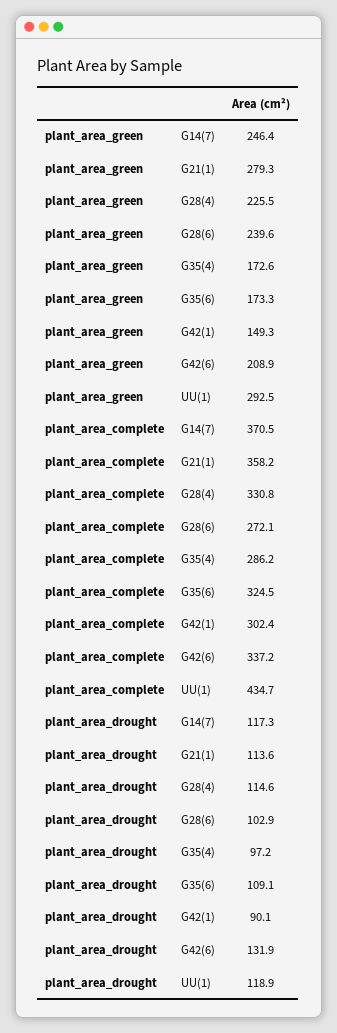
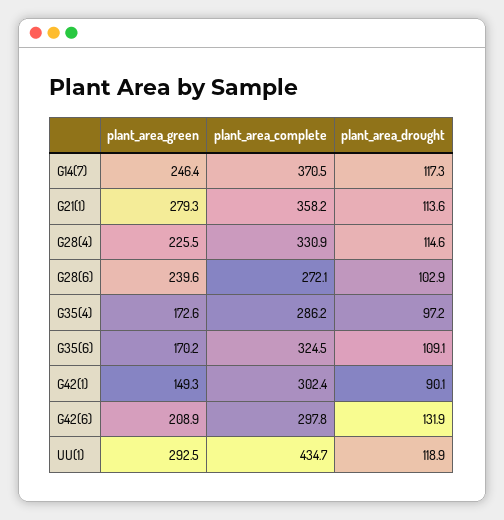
  {
    "plant_area_green": {
      "G14(7)": 246.4,
      "G21(1)": 279.3,
      "G28(4)": 225.5,
      "G28(6)": 239.6,
      "G35(4)": 172.6,
-     "G35(6)": 173.3,
+     "G35(6)": 170.2,
      "G42(1)": 149.3,
      "G42(6)": 208.9,
      "UU(1)": 292.5
    },
    "plant_area_complete": {
      "G14(7)": 370.5,
      "G21(1)": 358.2,
-     "G28(4)": 330.8,
+     "G28(4)": 330.9,
      "G28(6)": 272.1,
      "G35(4)": 286.2,
      "G35(6)": 324.5,
      "G42(1)": 302.4,
-     "G42(6)": 337.2,
+     "G42(6)": 297.8,
      "UU(1)": 434.7
    },
    "plant_area_drought": {
      "G14(7)": 117.3,
      "G21(1)": 113.6,
      "G28(4)": 114.6,
      "G28(6)": 102.9,
      "G35(4)": 97.2,
      "G35(6)": 109.1,
      "G42(1)": 90.1,
      "G42(6)": 131.9,
      "UU(1)": 118.9
    }
  }

